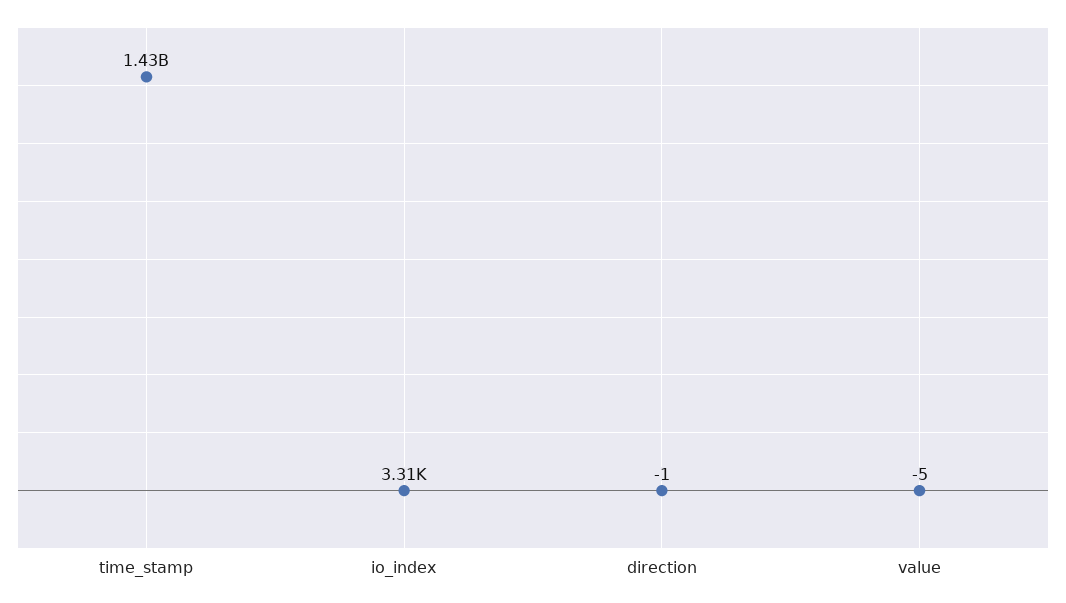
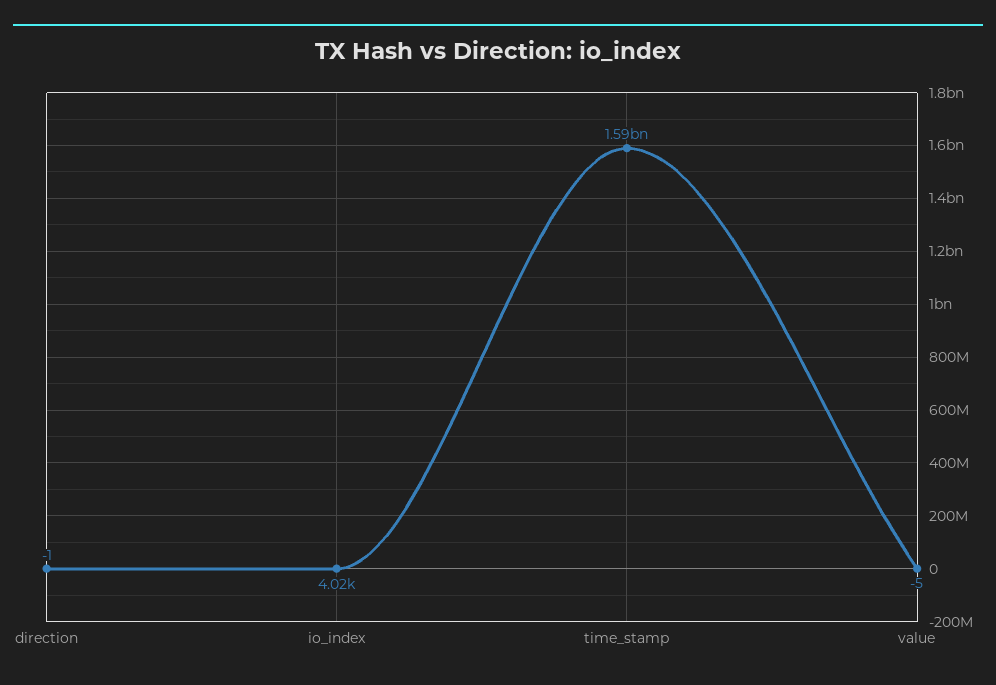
  {
-   "time_stamp": 1430000000,
+   "time_stamp": 1590000000,
-   "io_index": 3310,
+   "io_index": 4020,
    "direction": -1,
    "value": -5
  }

